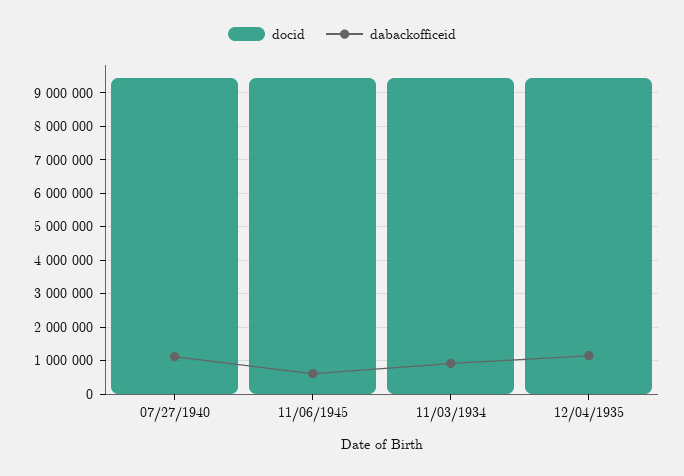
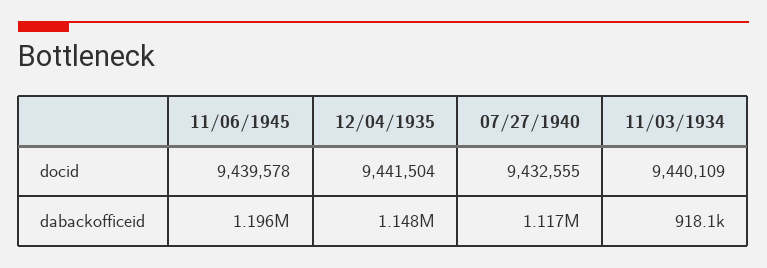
  {
    "docid": {
      "07/27/1940": 9432555,
      "11/06/1945": 9439578,
      "11/03/1934": 9440109,
      "12/04/1935": 9441504
    },
    "dabackofficeid": {
      "07/27/1940": 1117000,
-     "11/06/1945": 600000,
+     "11/06/1945": 1196000,
      "11/03/1934": 918100,
      "12/04/1935": 1148000
    }
  }

